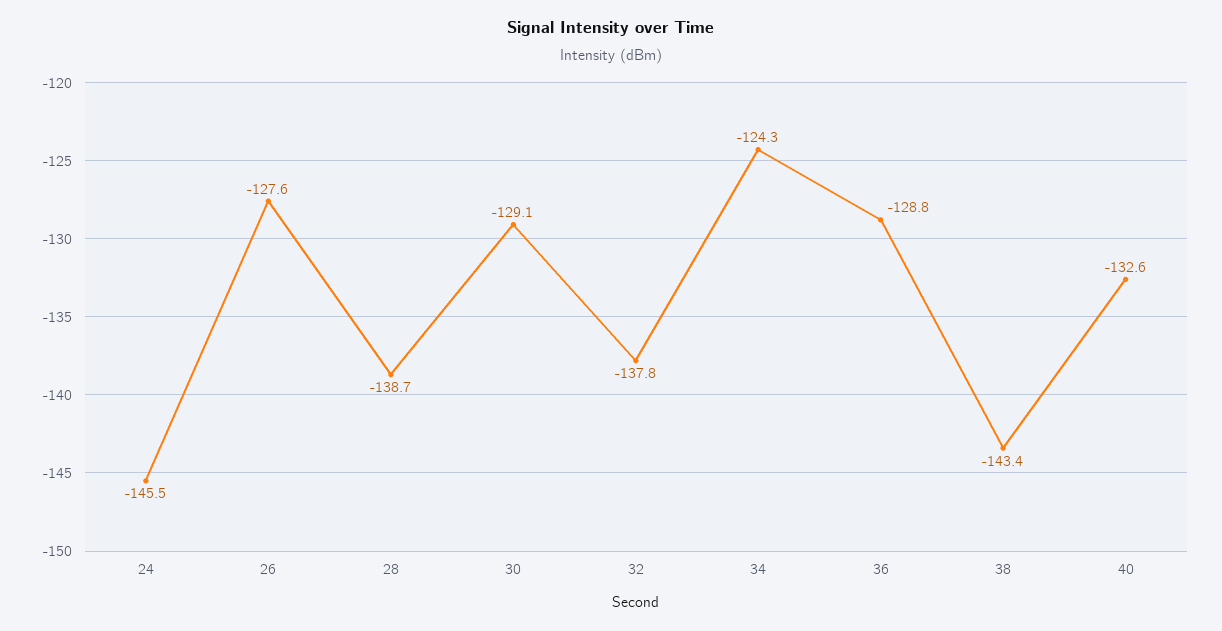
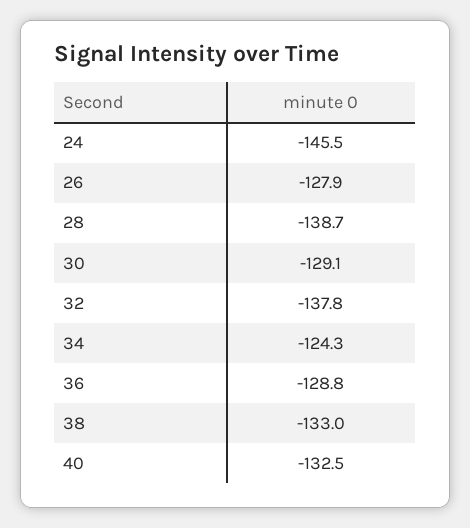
  {
    "24": -145.5,
-   "26": -127.6,
+   "26": -127.9,
    "28": -138.7,
    "30": -129.1,
    "32": -137.8,
    "34": -124.3,
    "36": -128.8,
-   "38": -143.4,
+   "38": -133,
-   "40": -132.6
+   "40": -132.5
  }

